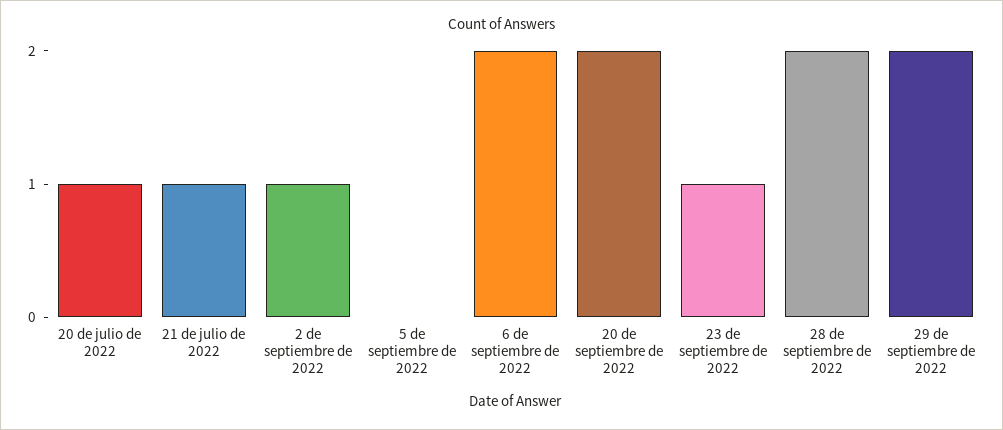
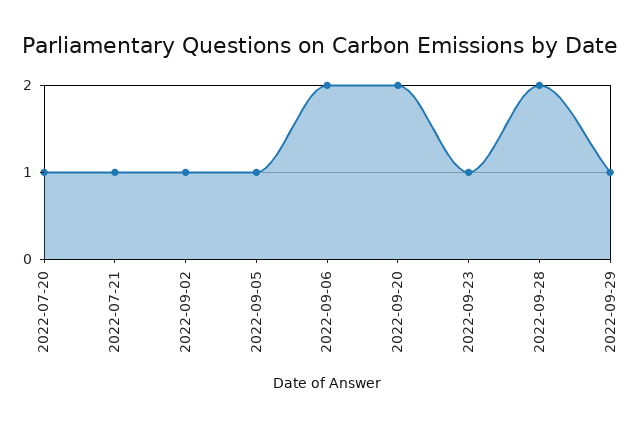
  {
    "20 de julio de 2022": 1,
    "21 de julio de 2022": 1,
    "2 de septiembre de 2022": 1,
-   "5 de septiembre de 2022": 0,
+   "5 de septiembre de 2022": 1,
    "6 de septiembre de 2022": 2,
    "20 de septiembre de 2022": 2,
    "23 de septiembre de 2022": 1,
    "28 de septiembre de 2022": 2,
-   "29 de septiembre de 2022": 2
+   "29 de septiembre de 2022": 1
  }

